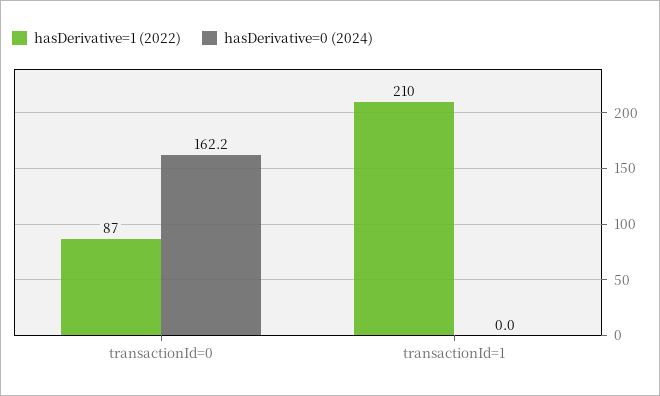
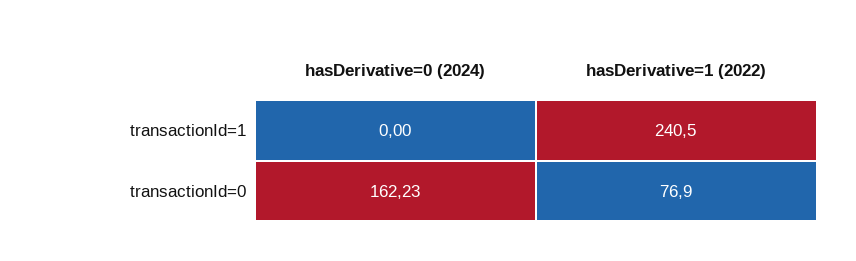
  {
    "hasDerivative=1 (2022)": {
-     "transactionId=0": 87,
+     "transactionId=0": 76.9,
-     "transactionId=1": 210
+     "transactionId=1": 240.5
    },
    "hasDerivative=0 (2024)": {
      "transactionId=0": 162.23,
      "transactionId=1": 0
    }
  }

